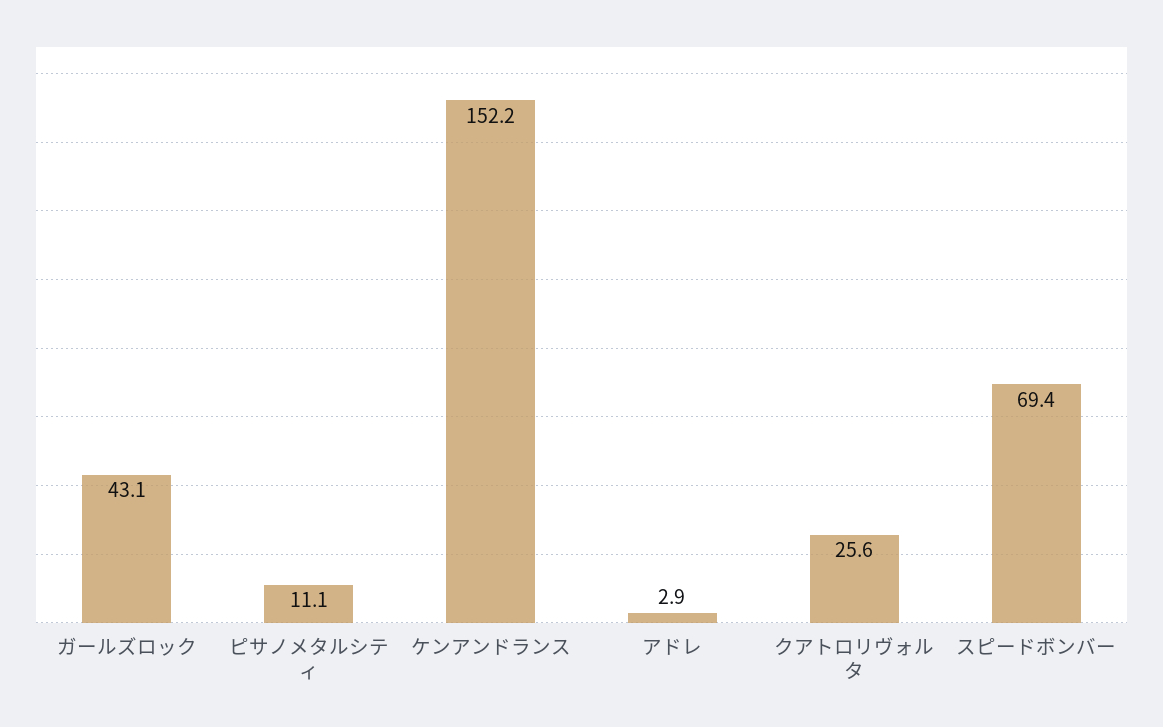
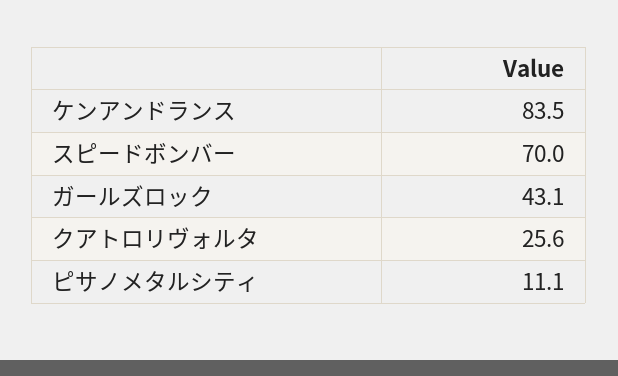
  {
    "ガールズロック": 43.1,
    "ピサノメタルシティ": 11.1,
-   "ケンアンドランス": 152.2,
+   "ケンアンドランス": 83.5,
-   "アドレ": 2.9,
    "クアトロリヴォルタ": 25.6,
-   "スピードボンバー": 69.4
+   "スピードボンバー": 70
  }

